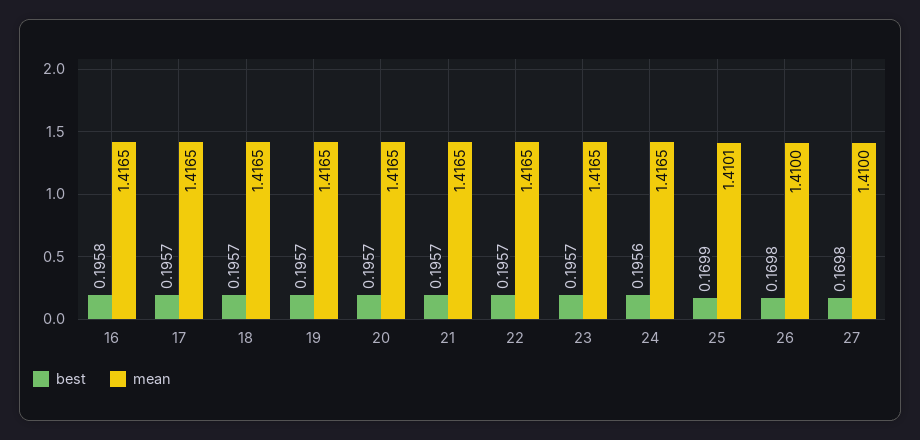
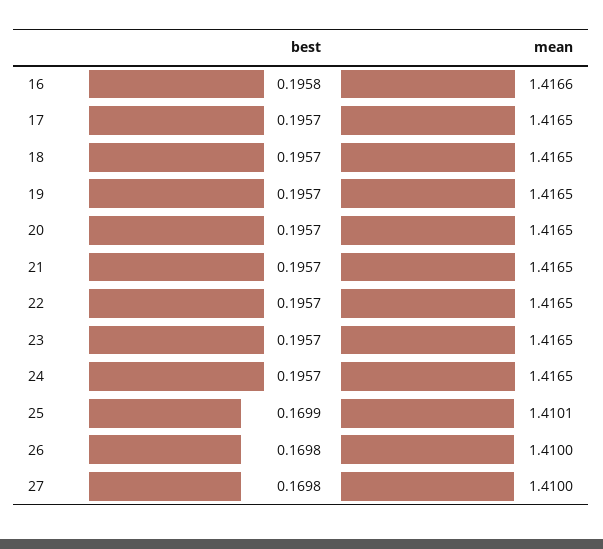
  {
    "best": {
      "16": 0.1958,
      "17": 0.1957,
      "18": 0.1957,
      "19": 0.1957,
      "20": 0.1957,
      "21": 0.1957,
      "22": 0.1957,
      "23": 0.1957,
-     "24": 0.1956,
+     "24": 0.1957,
      "25": 0.1699,
      "26": 0.1698,
      "27": 0.1698
    },
    "mean": {
-     "16": 1.4165,
+     "16": 1.4166,
      "17": 1.4165,
      "18": 1.4165,
      "19": 1.4165,
      "20": 1.4165,
      "21": 1.4165,
      "22": 1.4165,
      "23": 1.4165,
      "24": 1.4165,
      "25": 1.4101,
      "26": 1.41,
      "27": 1.41
    }
  }

